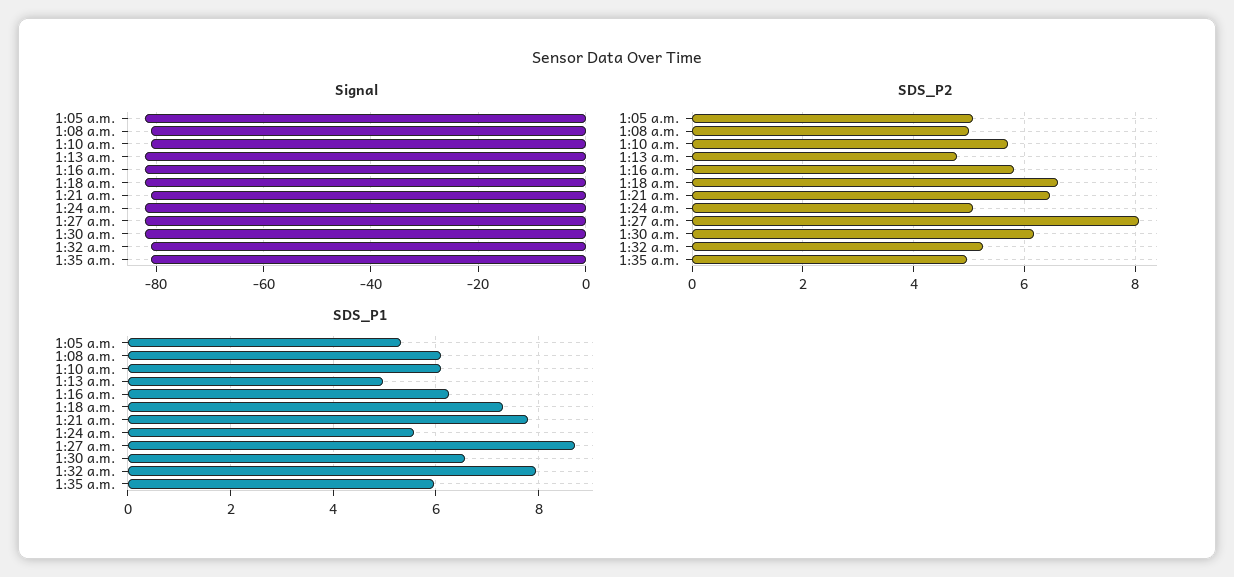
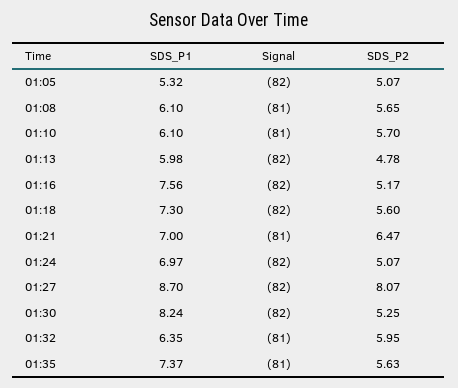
  {
    "Signal": {
      "1:05 a.m.": -82,
      "1:08 a.m.": -81,
      "1:10 a.m.": -81,
      "1:13 a.m.": -82,
      "1:16 a.m.": -82,
      "1:18 a.m.": -82,
      "1:21 a.m.": -81,
      "1:24 a.m.": -82,
      "1:27 a.m.": -82,
      "1:30 a.m.": -82,
      "1:32 a.m.": -81,
      "1:35 a.m.": -81
    },
    "SDS_P2": {
      "1:05 a.m.": 5.07,
-     "1:08 a.m.": 5,
+     "1:08 a.m.": 5.65,
      "1:10 a.m.": 5.7,
      "1:13 a.m.": 4.78,
-     "1:16 a.m.": 5.8,
+     "1:16 a.m.": 5.17,
-     "1:18 a.m.": 6.6,
+     "1:18 a.m.": 5.6,
      "1:21 a.m.": 6.47,
      "1:24 a.m.": 5.07,
      "1:27 a.m.": 8.07,
-     "1:30 a.m.": 6.2,
+     "1:30 a.m.": 5.25,
-     "1:32 a.m.": 5.2,
+     "1:32 a.m.": 5.95,
-     "1:35 a.m.": 5
+     "1:35 a.m.": 5.63
    },
    "SDS_P1": {
      "1:05 a.m.": 5.32,
      "1:08 a.m.": 6.1,
      "1:10 a.m.": 6.1,
-     "1:13 a.m.": 5,
+     "1:13 a.m.": 5.98,
-     "1:16 a.m.": 6.2,
+     "1:16 a.m.": 7.56,
      "1:18 a.m.": 7.3,
-     "1:21 a.m.": 7.8,
+     "1:21 a.m.": 7,
-     "1:24 a.m.": 5.6,
+     "1:24 a.m.": 6.97,
      "1:27 a.m.": 8.7,
-     "1:30 a.m.": 6.6,
+     "1:30 a.m.": 8.24,
-     "1:32 a.m.": 8,
+     "1:32 a.m.": 6.35,
-     "1:35 a.m.": 6
+     "1:35 a.m.": 7.37
    }
  }

